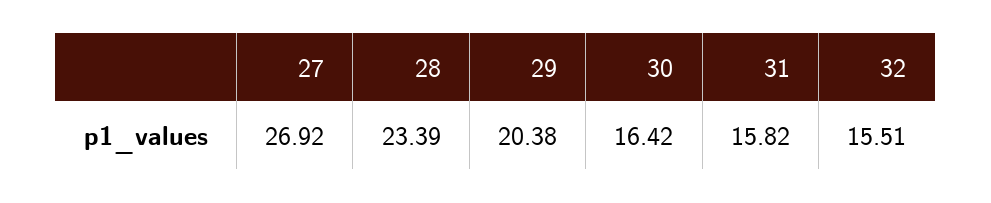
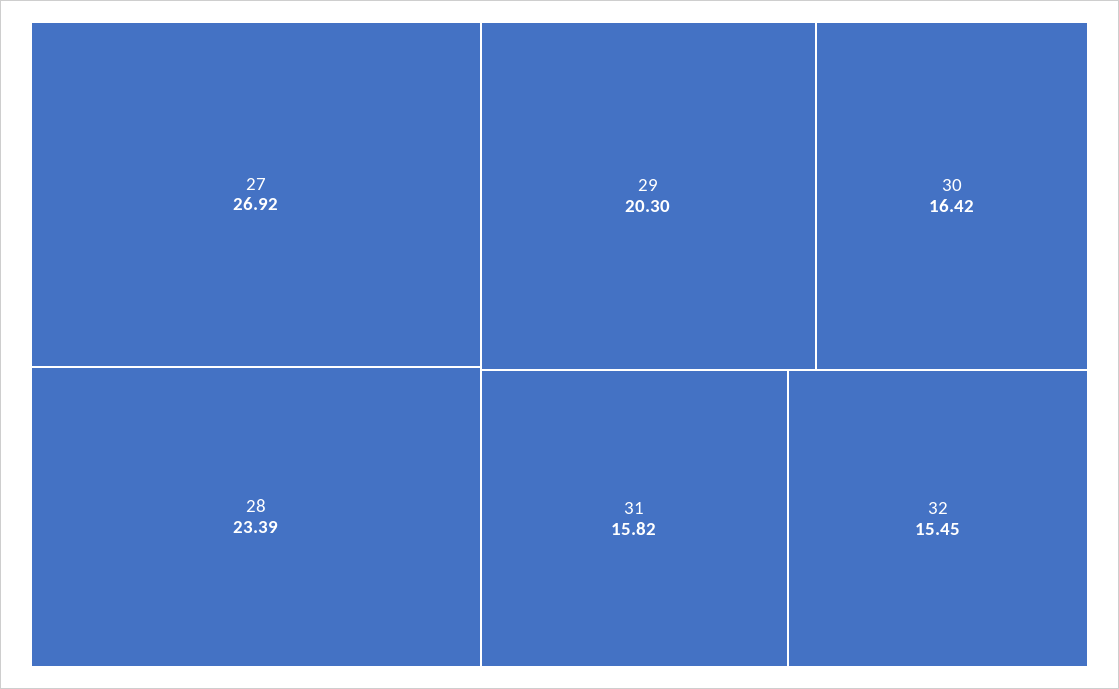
  {
    "27": 26.92,
    "28": 23.39,
-   "29": 20.38,
+   "29": 20.3,
    "30": 16.42,
    "31": 15.82,
-   "32": 15.51
+   "32": 15.45
  }

